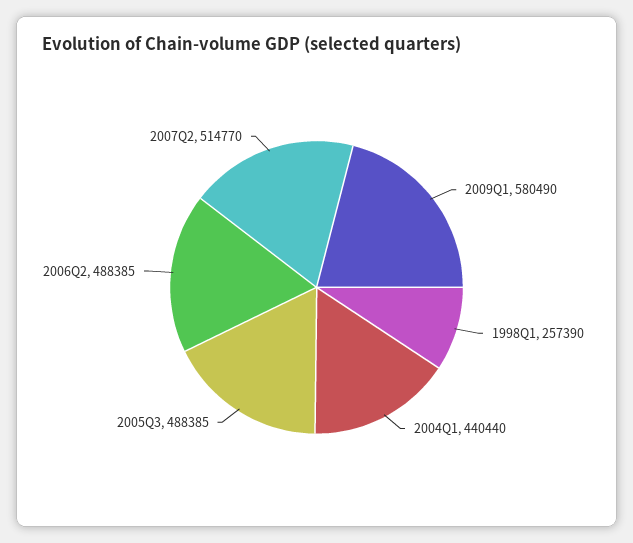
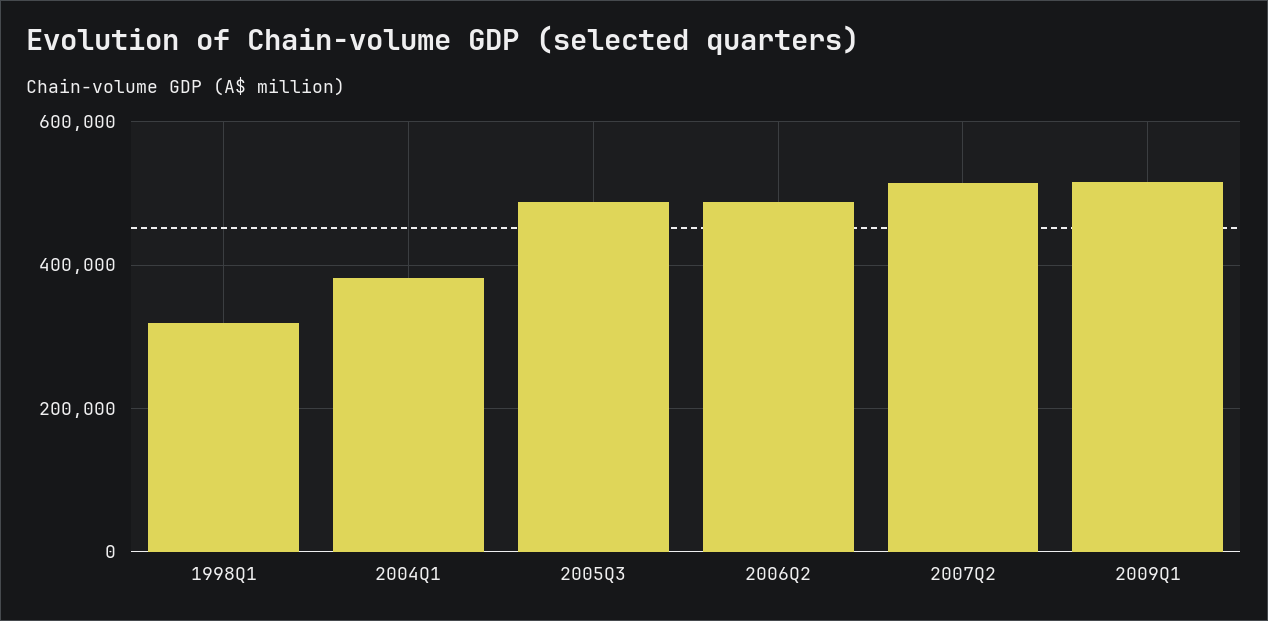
  {
-   "2009Q1": 580490,
+   "2009Q1": 520000,
-   "1998Q1": 257390,
+   "1998Q1": 320000,
-   "2004Q1": 440440,
+   "2004Q1": 380000,
    "2005Q3": 488385,
    "2006Q2": 488385,
    "2007Q2": 514770
  }

